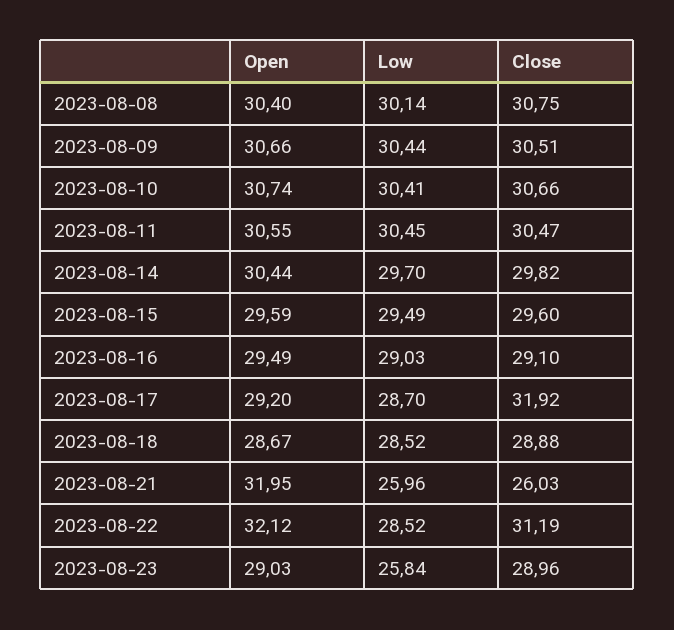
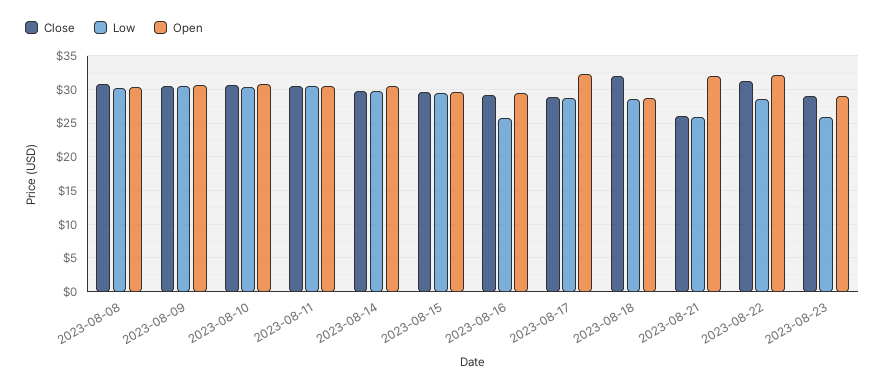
  {
    "Open": {
      "2023-08-08": 30.4,
      "2023-08-09": 30.66,
      "2023-08-10": 30.74,
      "2023-08-11": 30.55,
      "2023-08-14": 30.44,
      "2023-08-15": 29.59,
      "2023-08-16": 29.49,
-     "2023-08-17": 29.2,
+     "2023-08-17": 32,
      "2023-08-18": 28.67,
      "2023-08-21": 31.95,
      "2023-08-22": 32.12,
      "2023-08-23": 29.03
    },
    "Low": {
      "2023-08-08": 30.14,
      "2023-08-09": 30.44,
      "2023-08-10": 30.41,
      "2023-08-11": 30.45,
      "2023-08-14": 29.7,
      "2023-08-15": 29.49,
-     "2023-08-16": 29.03,
+     "2023-08-16": 26,
      "2023-08-17": 28.7,
      "2023-08-18": 28.52,
      "2023-08-21": 25.96,
      "2023-08-22": 28.52,
      "2023-08-23": 25.84
    },
    "Close": {
      "2023-08-08": 30.75,
      "2023-08-09": 30.51,
      "2023-08-10": 30.66,
      "2023-08-11": 30.47,
      "2023-08-14": 29.82,
      "2023-08-15": 29.6,
      "2023-08-16": 29.1,
-     "2023-08-17": 31.92,
+     "2023-08-17": 29,
-     "2023-08-18": 28.88,
+     "2023-08-18": 32,
      "2023-08-21": 26.03,
      "2023-08-22": 31.19,
      "2023-08-23": 28.96
    }
  }

